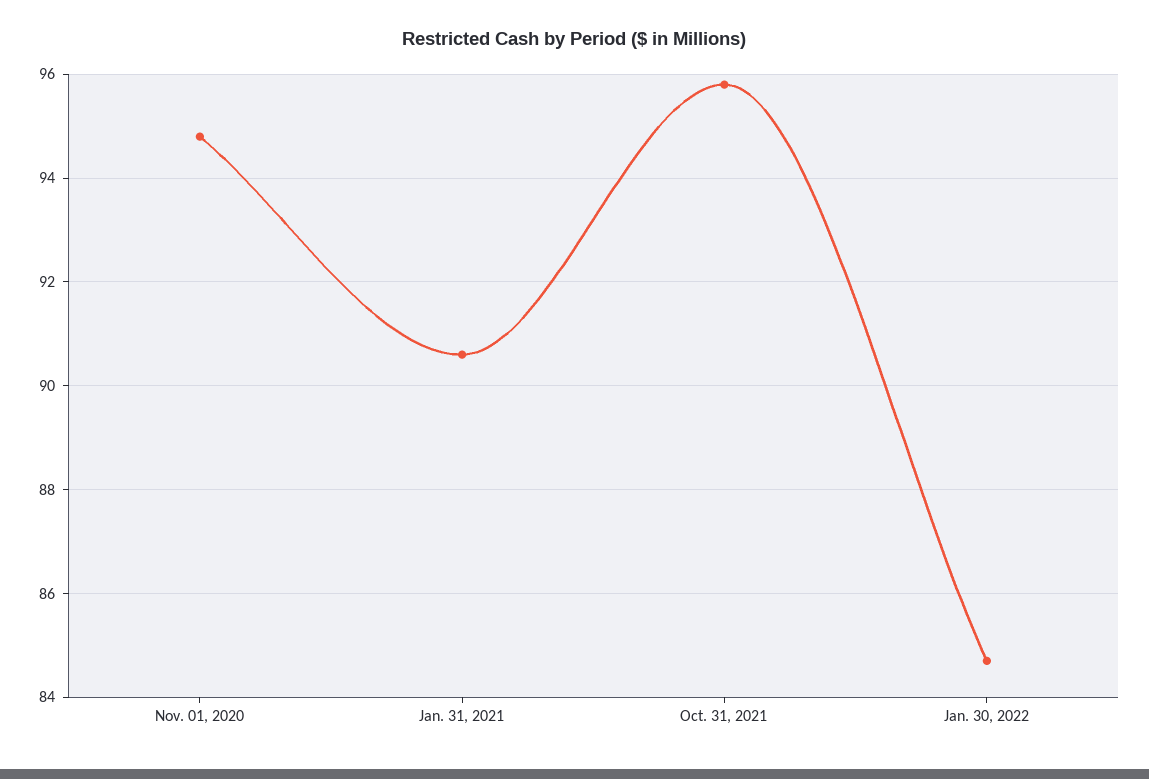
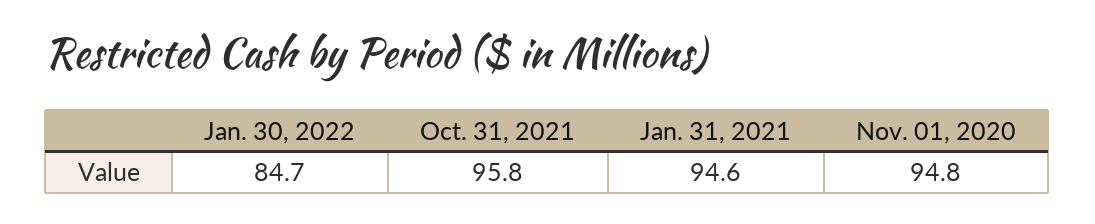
  {
    "Nov. 01, 2020": 94.8,
-   "Jan. 31, 2021": 90.5,
+   "Jan. 31, 2021": 94.6,
    "Oct. 31, 2021": 95.8,
    "Jan. 30, 2022": 84.7
  }

